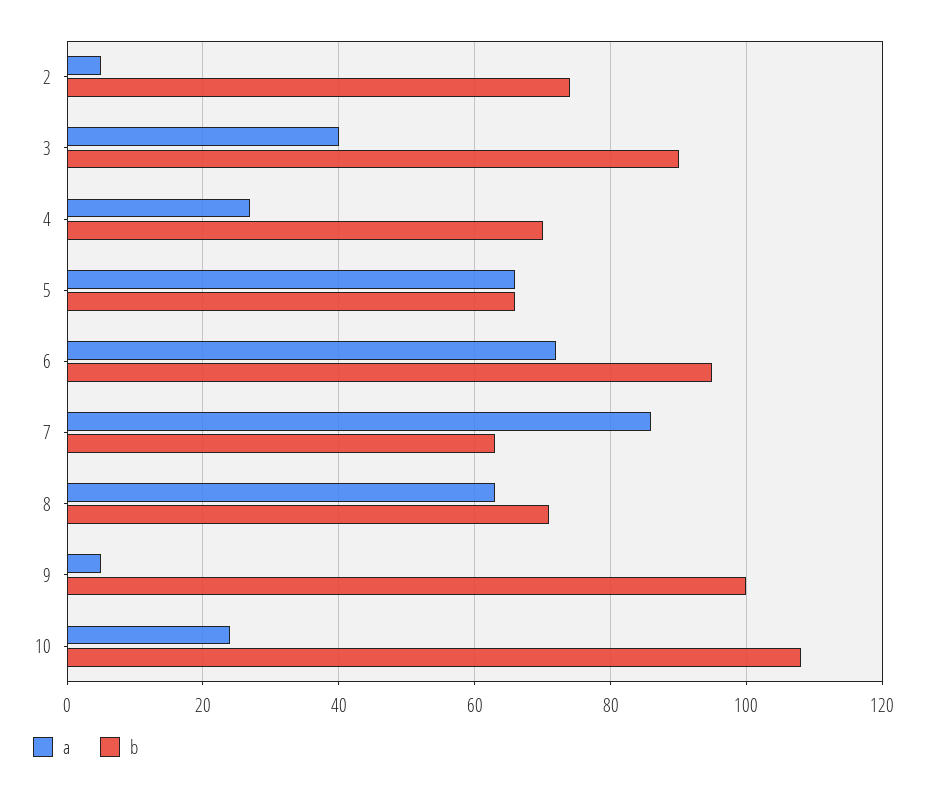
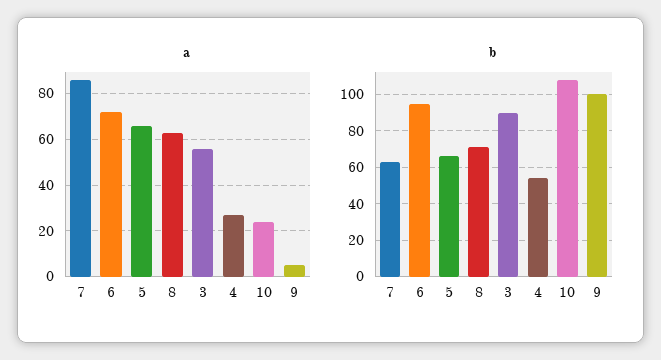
  {
    "a": {
-     "2": 5,
-     "3": 40,
+     "3": 55,
      "4": 25,
      "5": 65,
      "6": 70,
      "7": 85,
      "8": 65,
      "9": 5,
      "10": 25
    },
    "b": {
-     "2": 75,
      "3": 90,
-     "4": 70,
+     "4": 55,
      "5": 65,
      "6": 95,
      "7": 65,
      "8": 70,
      "9": 100,
      "10": 110
    }
  }

